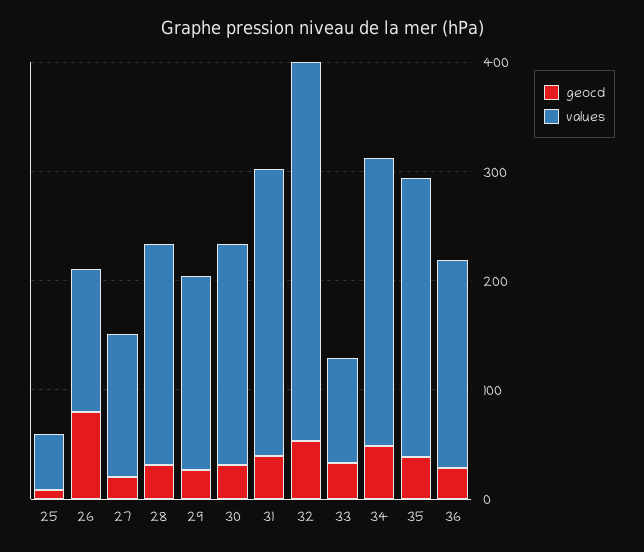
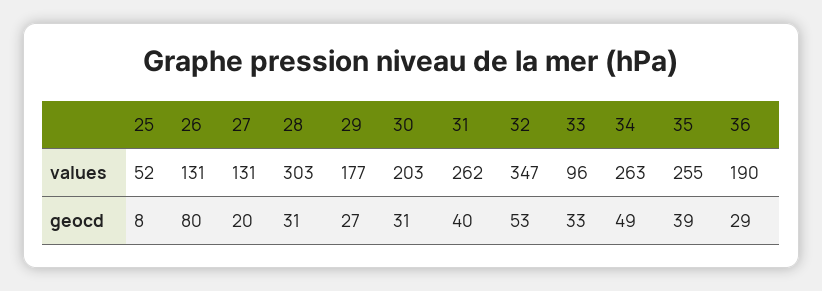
  {
    "geocd": {
      "25": 8,
      "26": 80,
      "27": 20,
      "28": 31,
      "29": 27,
      "30": 31,
      "31": 40,
      "32": 53,
      "33": 33,
      "34": 49,
      "35": 39,
      "36": 29
    },
    "values": {
      "25": 52,
      "26": 131,
      "27": 131,
-     "28": 200,
+     "28": 303,
      "29": 177,
      "30": 203,
      "31": 262,
      "32": 347,
      "33": 96,
      "34": 263,
      "35": 255,
      "36": 190
    }
  }

